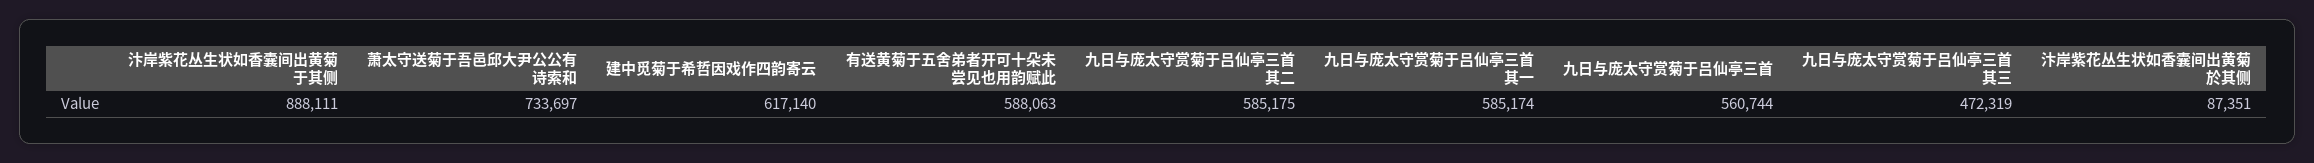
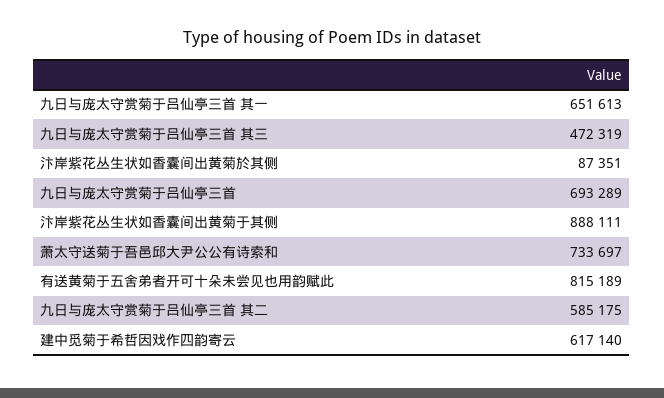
  {
    "汴岸紫花丛生状如香囊间出黄菊于其侧": 888111,
    "萧太守送菊于吾邑邱大尹公公有诗索和": 733697,
    "建中觅菊于希哲因戏作四韵寄云": 617140,
-   "有送黄菊于五舍弟者开可十朵未尝见也用韵赋此": 588063,
+   "有送黄菊于五舍弟者开可十朵未尝见也用韵赋此": 815189,
    "九日与庞太守赏菊于吕仙亭三首 其二": 585175,
-   "九日与庞太守赏菊于吕仙亭三首 其一": 585174,
+   "九日与庞太守赏菊于吕仙亭三首 其一": 651613,
-   "九日与庞太守赏菊于吕仙亭三首": 560744,
+   "九日与庞太守赏菊于吕仙亭三首": 693289,
    "九日与庞太守赏菊于吕仙亭三首 其三": 472319,
    "汴岸紫花丛生状如香囊间出黄菊於其侧": 87351
  }

